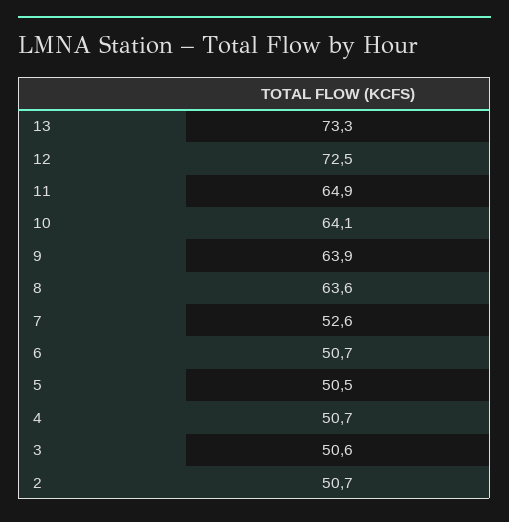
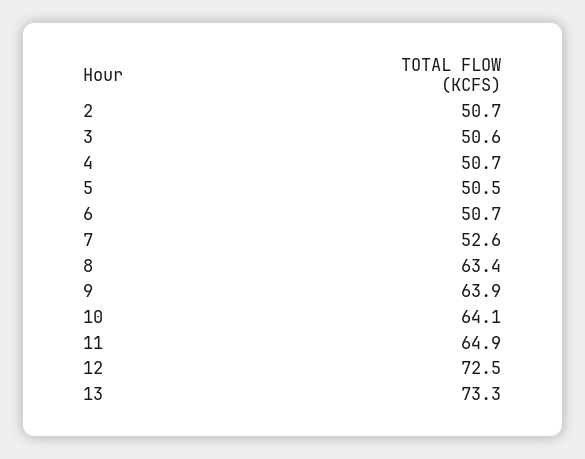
  {
    "13": 73.3,
    "12": 72.5,
    "11": 64.9,
    "10": 64.1,
    "9": 63.9,
-   "8": 63.6,
+   "8": 63.4,
    "7": 52.6,
    "6": 50.7,
    "5": 50.5,
    "4": 50.7,
    "3": 50.6,
    "2": 50.7
  }

